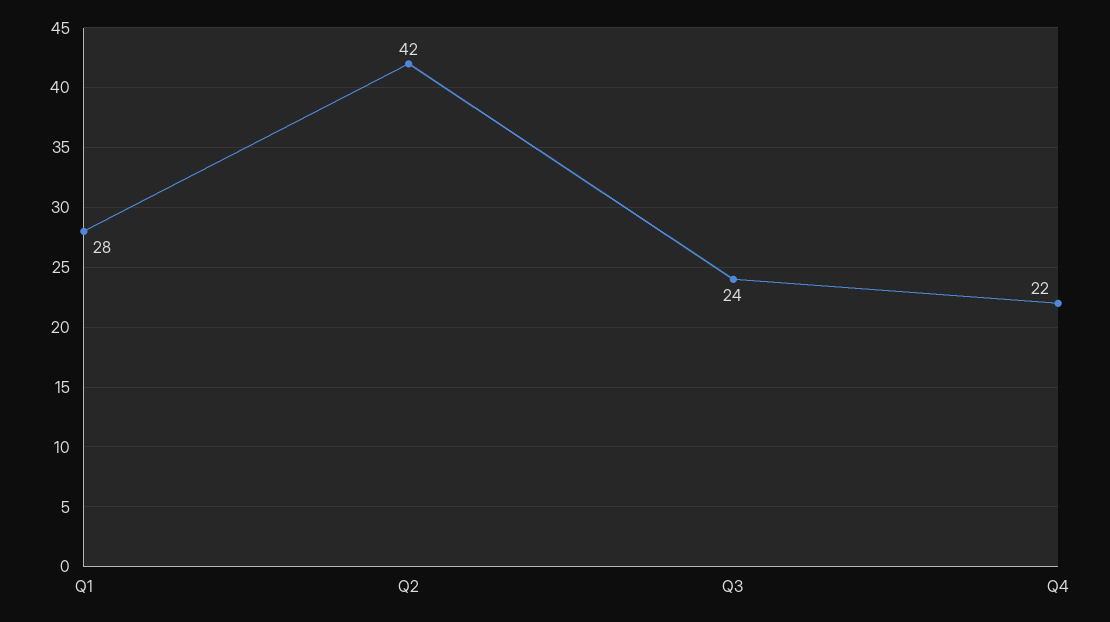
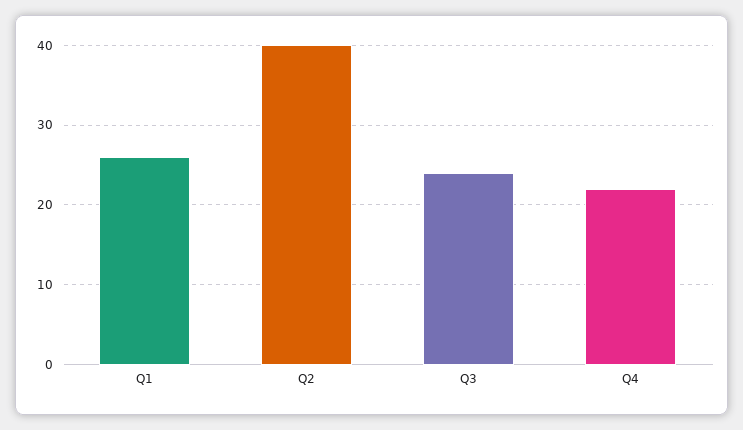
  {
-   "Q1": 28,
+   "Q1": 26,
-   "Q2": 42,
+   "Q2": 40,
    "Q3": 24,
    "Q4": 22
  }

